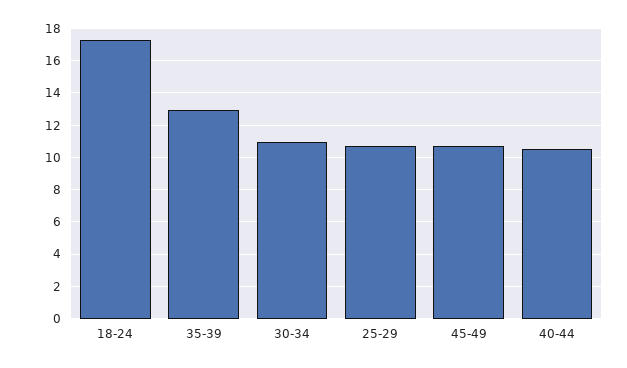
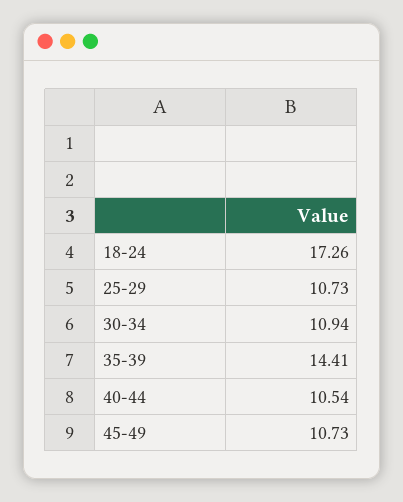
  {
    "18-24": 17.26,
-   "35-39": 13,
+   "35-39": 14.41,
    "30-34": 10.94,
    "25-29": 10.73,
    "45-49": 10.73,
    "40-44": 10.54
  }

